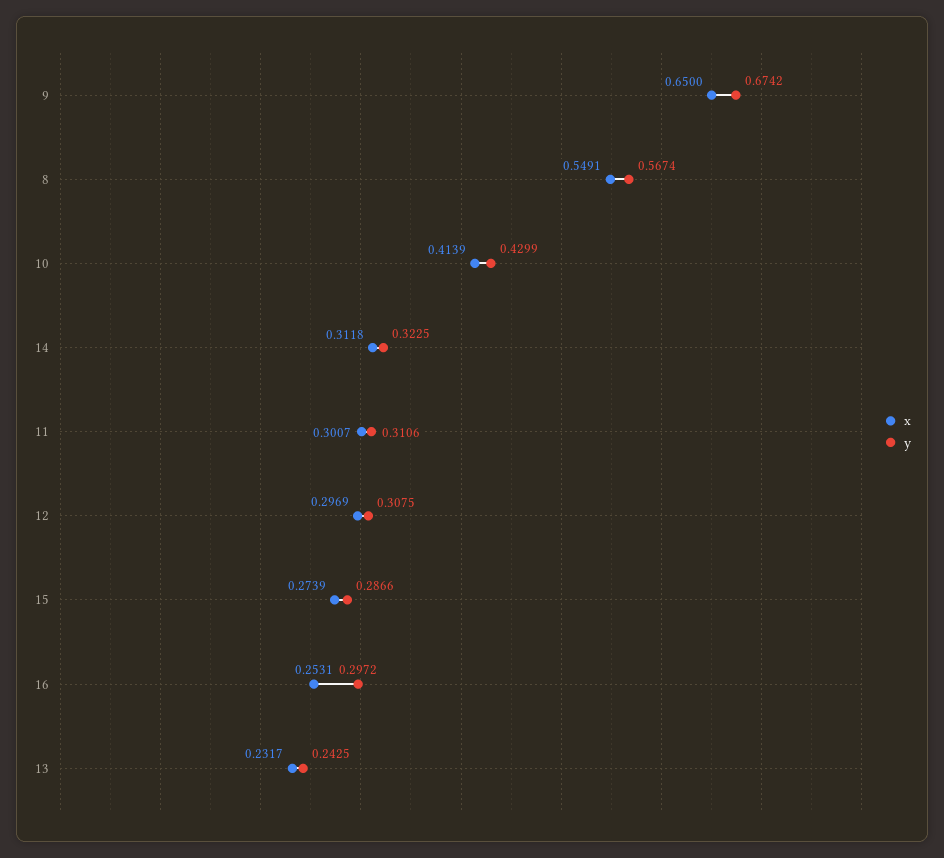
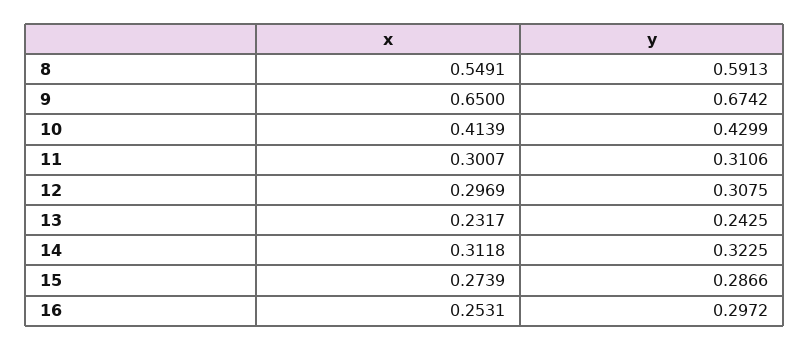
  {
    "x": {
      "9": 0.65,
      "8": 0.5491,
      "10": 0.4139,
      "14": 0.3118,
      "11": 0.3007,
      "12": 0.2969,
      "15": 0.2739,
      "16": 0.2531,
      "13": 0.2317
    },
    "y": {
      "9": 0.6742,
-     "8": 0.5674,
+     "8": 0.5913,
      "10": 0.4299,
      "14": 0.3225,
      "11": 0.3106,
      "12": 0.3075,
      "15": 0.2866,
      "16": 0.2972,
      "13": 0.2425
    }
  }

